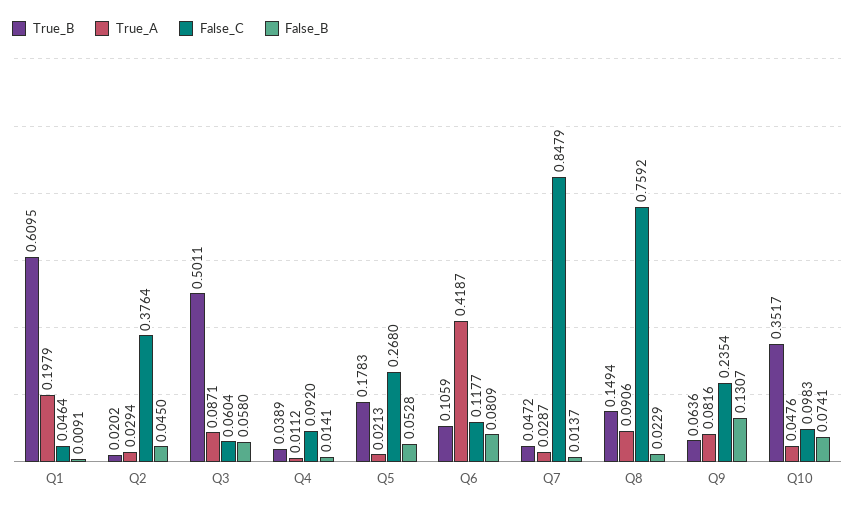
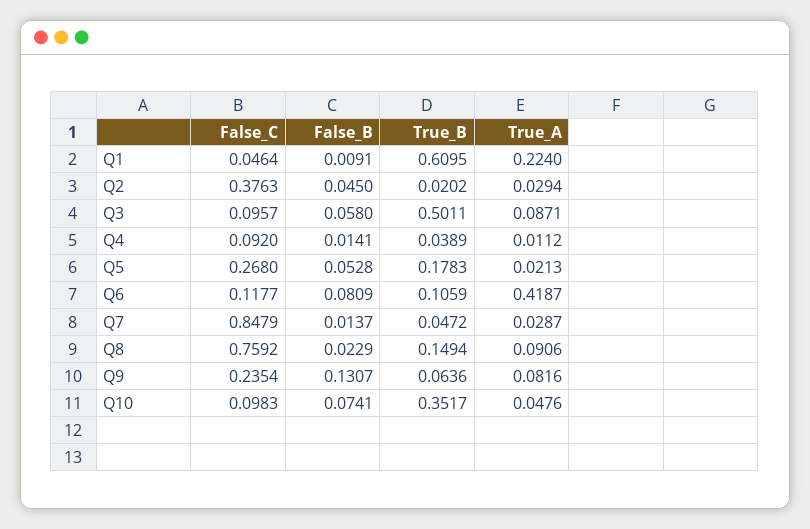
  {
    "True_B": {
      "Q1": 0.6095,
      "Q2": 0.0202,
      "Q3": 0.5011,
      "Q4": 0.0389,
      "Q5": 0.1783,
      "Q6": 0.1059,
      "Q7": 0.0472,
      "Q8": 0.1494,
      "Q9": 0.0636,
      "Q10": 0.3517
    },
    "True_A": {
-     "Q1": 0.1979,
+     "Q1": 0.224,
      "Q2": 0.0294,
      "Q3": 0.0871,
      "Q4": 0.0112,
      "Q5": 0.0213,
      "Q6": 0.4187,
      "Q7": 0.0287,
      "Q8": 0.0906,
      "Q9": 0.0816,
      "Q10": 0.0476
    },
    "False_C": {
      "Q1": 0.0464,
-     "Q2": 0.3764,
+     "Q2": 0.3763,
-     "Q3": 0.0604,
+     "Q3": 0.0957,
      "Q4": 0.092,
      "Q5": 0.268,
      "Q6": 0.1177,
      "Q7": 0.8479,
      "Q8": 0.7592,
      "Q9": 0.2354,
      "Q10": 0.0983
    },
    "False_B": {
      "Q1": 0.0091,
      "Q2": 0.045,
      "Q3": 0.058,
      "Q4": 0.0141,
      "Q5": 0.0528,
      "Q6": 0.0809,
      "Q7": 0.0137,
      "Q8": 0.0229,
      "Q9": 0.1307,
      "Q10": 0.0741
    }
  }

